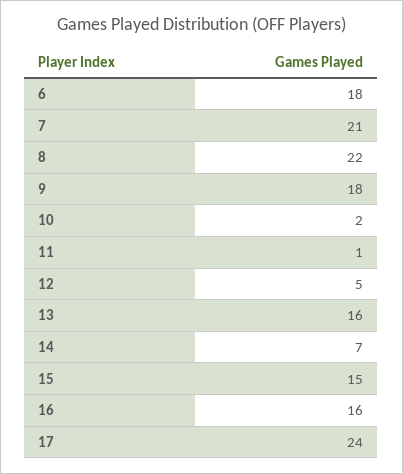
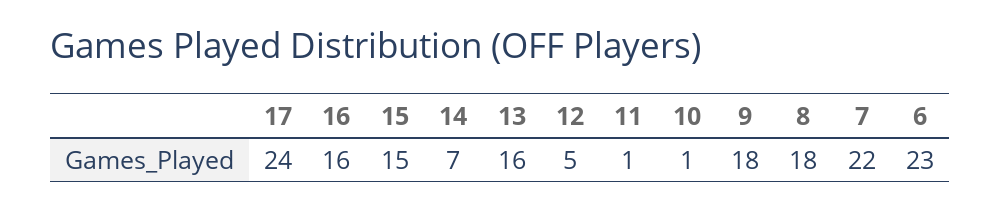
  {
-   "6": 18,
+   "6": 23,
-   "7": 21,
+   "7": 22,
-   "8": 22,
+   "8": 18,
    "9": 18,
-   "10": 2,
+   "10": 1,
    "11": 1,
    "12": 5,
    "13": 16,
    "14": 7,
    "15": 15,
    "16": 16,
    "17": 24
  }

